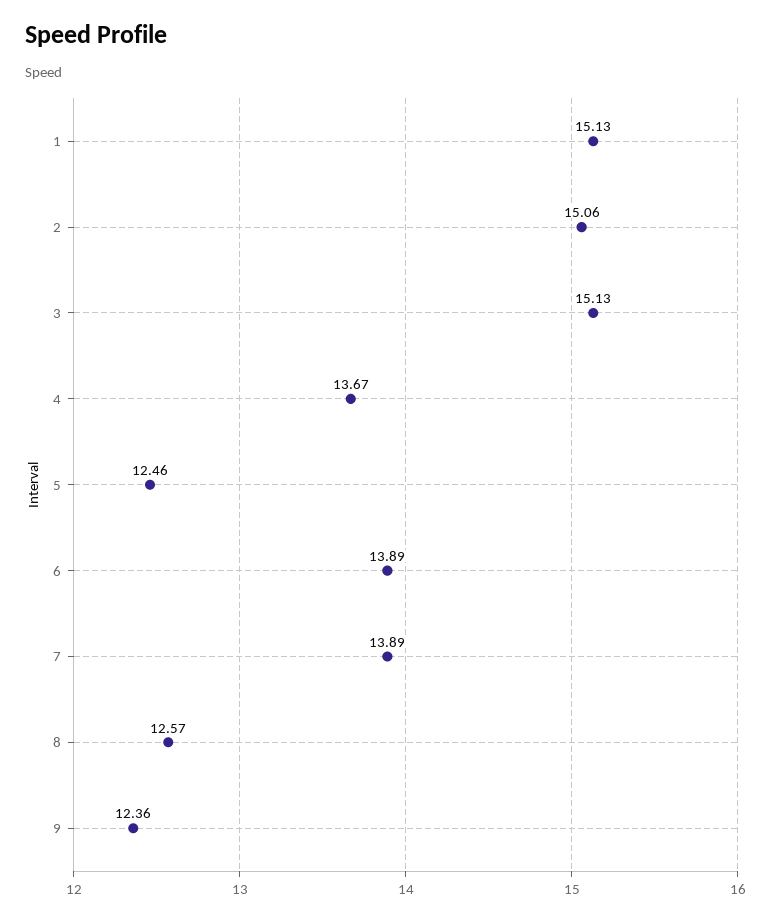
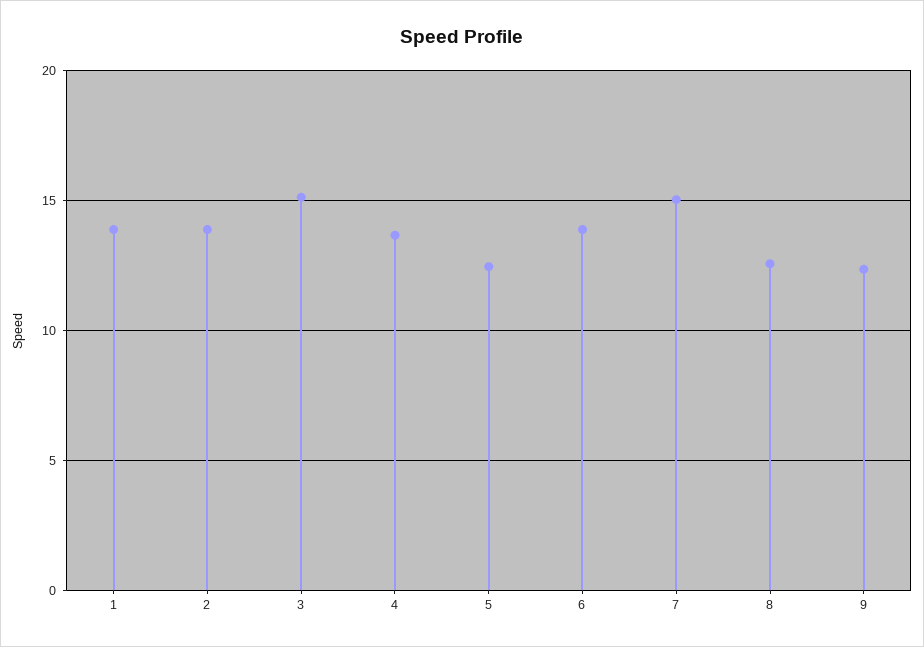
  {
-   "1": 15.13,
+   "1": 14,
-   "2": 15.06,
+   "2": 14,
    "3": 15.13,
    "4": 13.67,
    "5": 12.46,
    "6": 13.89,
-   "7": 13.89,
+   "7": 15,
    "8": 12.57,
    "9": 12.36
  }

